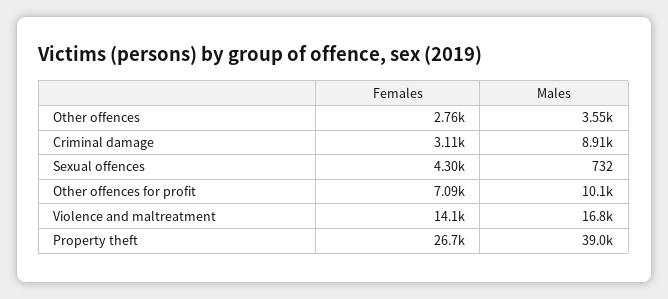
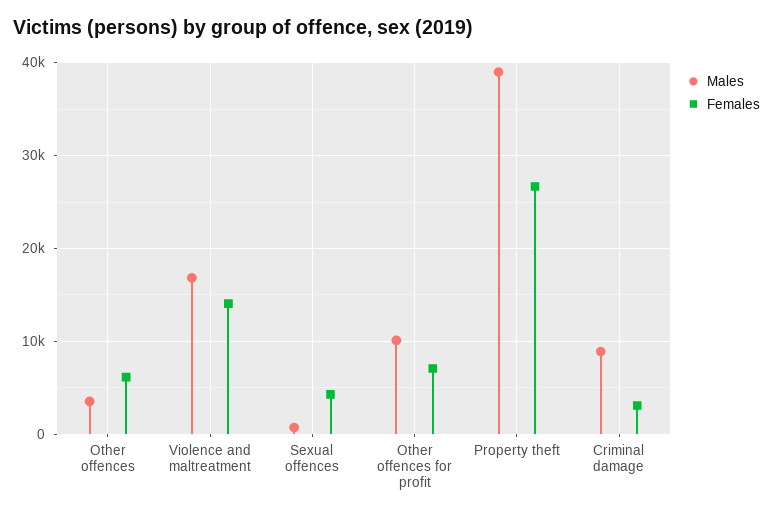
  {
    "Females": {
-     "Other offences": 2760,
+     "Other offences": 6000,
      "Criminal damage": 3110,
      "Sexual offences": 4300,
      "Other offences for profit": 7090,
      "Violence and maltreatment": 14100,
      "Property theft": 26700
    },
    "Males": {
      "Other offences": 3550,
      "Criminal damage": 8910,
      "Sexual offences": 732,
      "Other offences for profit": 10100,
      "Violence and maltreatment": 16800,
      "Property theft": 39000
    }
  }

